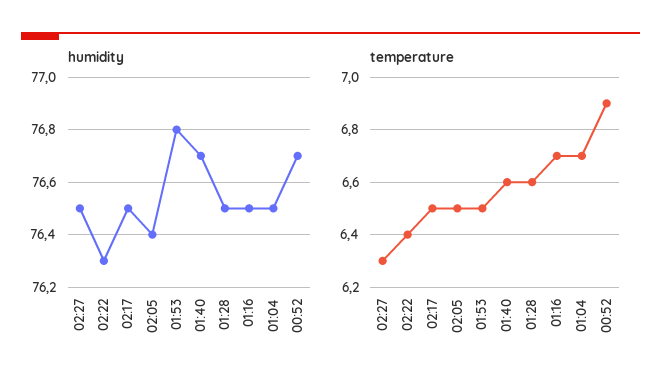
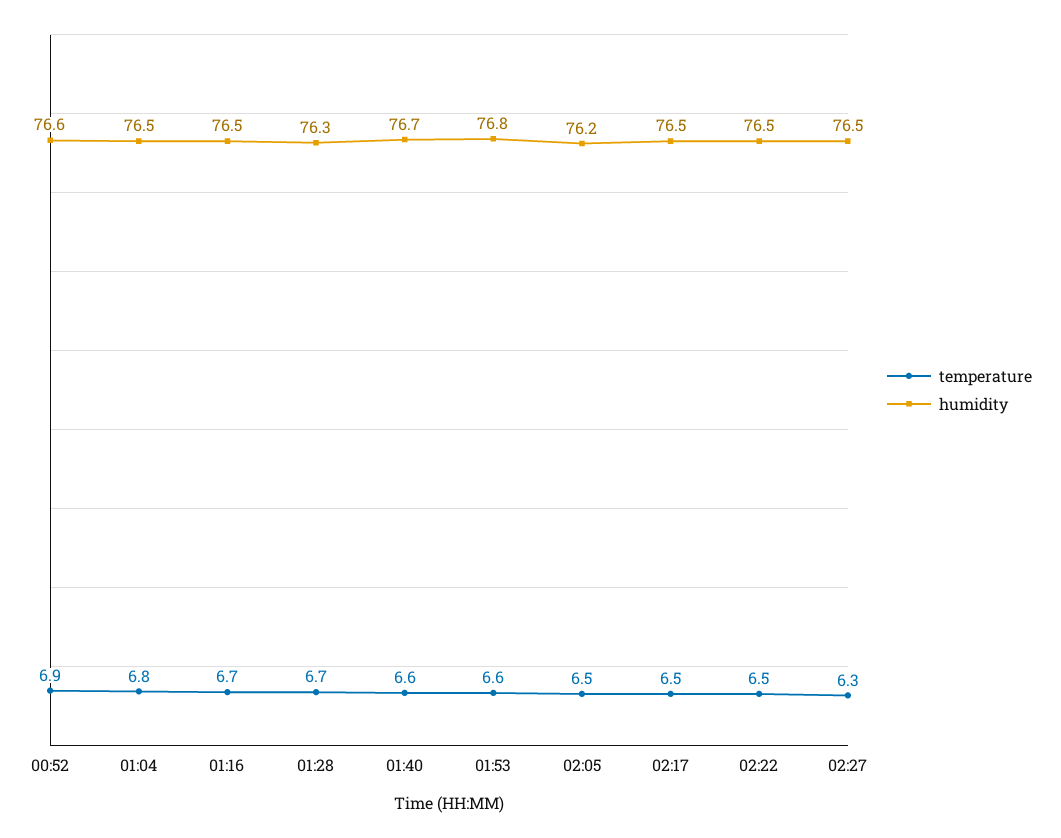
  {
    "humidity": {
      "02:27": 76.5,
-     "02:22": 76.3,
+     "02:22": 76.5,
      "02:17": 76.5,
-     "02:05": 76.4,
+     "02:05": 76.2,
      "01:53": 76.8,
      "01:40": 76.7,
-     "01:28": 76.5,
+     "01:28": 76.3,
      "01:16": 76.5,
      "01:04": 76.5,
-     "00:52": 76.7
+     "00:52": 76.6
    },
    "temperature": {
      "02:27": 6.3,
-     "02:22": 6.4,
+     "02:22": 6.5,
      "02:17": 6.5,
      "02:05": 6.5,
-     "01:53": 6.5,
+     "01:53": 6.6,
      "01:40": 6.6,
-     "01:28": 6.6,
+     "01:28": 6.7,
      "01:16": 6.7,
-     "01:04": 6.7,
+     "01:04": 6.8,
      "00:52": 6.9
    }
  }

